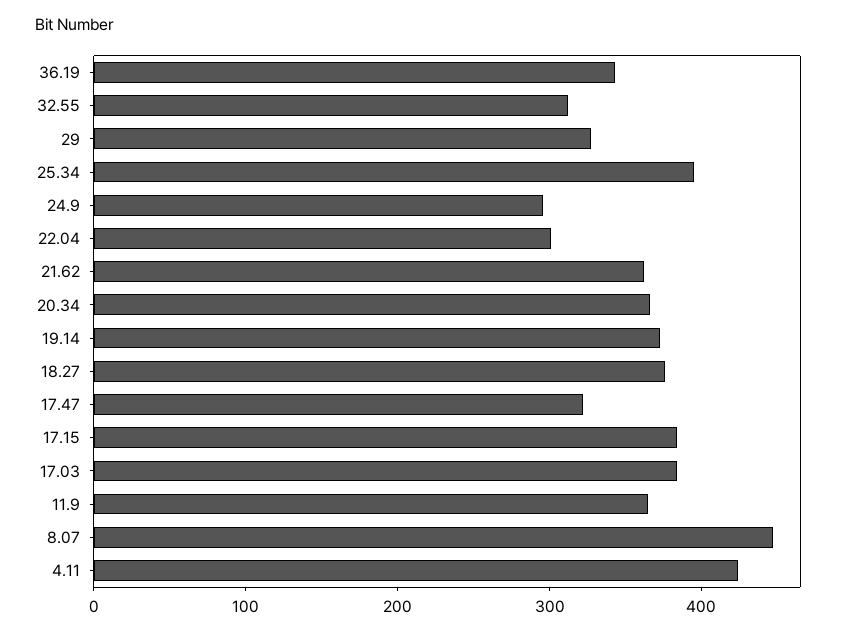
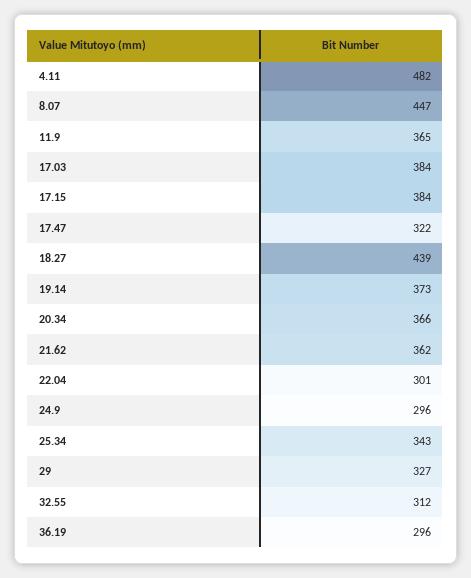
  {
-   "36.19": 340,
+   "36.19": 296,
    "32.55": 312,
    "29": 327,
-   "25.34": 400,
+   "25.34": 343,
    "24.9": 296,
    "22.04": 301,
    "21.62": 362,
    "20.34": 366,
    "19.14": 373,
-   "18.27": 380,
+   "18.27": 439,
    "17.47": 322,
    "17.15": 384,
    "17.03": 384,
    "11.9": 365,
    "8.07": 447,
-   "4.11": 420
+   "4.11": 482
  }

